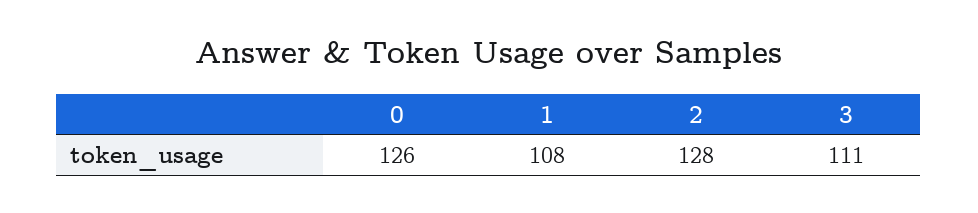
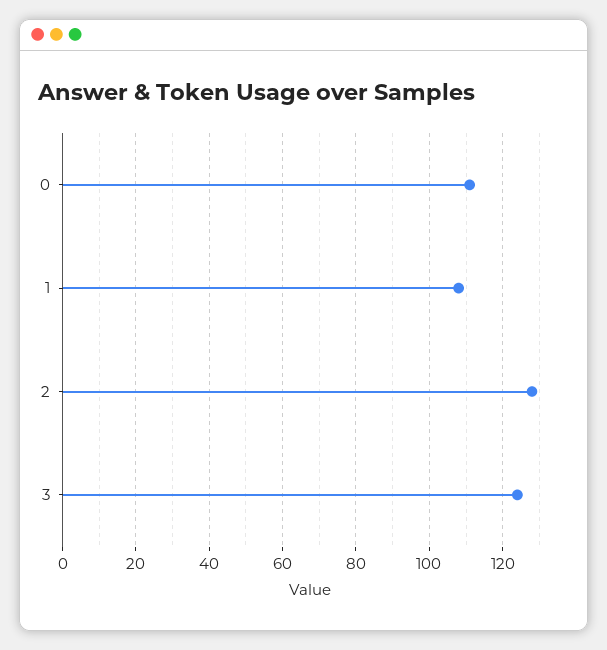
  {
-   "0": 126,
+   "0": 110,
    "1": 108,
    "2": 128,
-   "3": 111
+   "3": 125
  }

